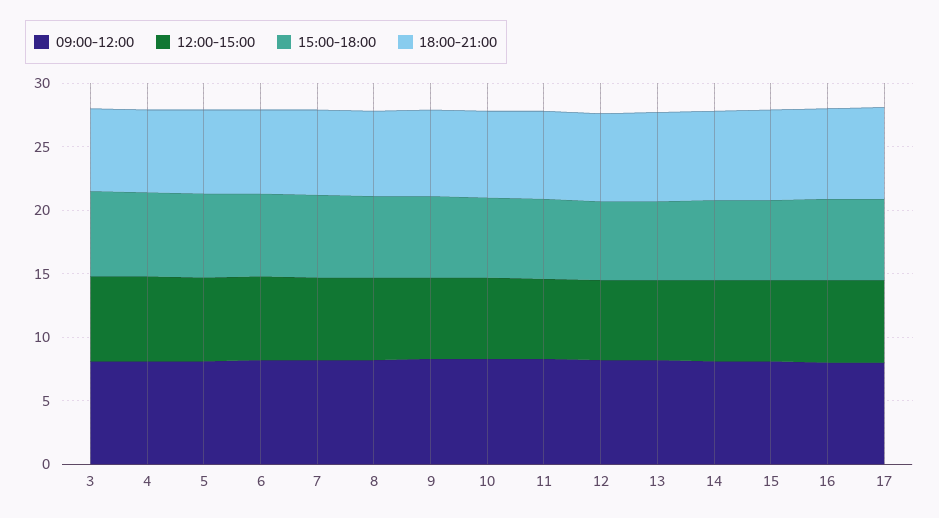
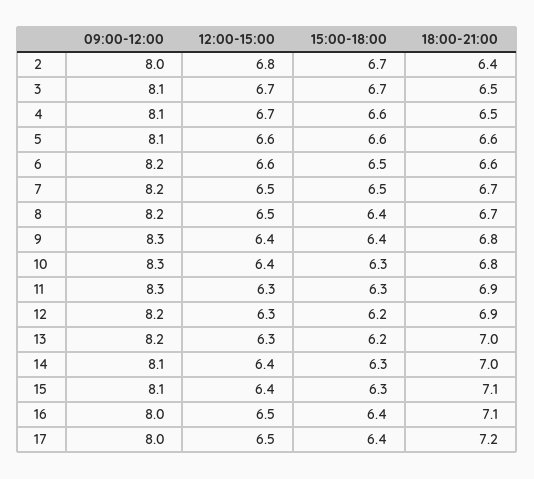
  {
    "09:00-12:00": {
      "3": 8.1,
      "4": 8.1,
      "5": 8.1,
      "6": 8.2,
      "7": 8.2,
      "8": 8.2,
      "9": 8.3,
      "10": 8.3,
      "11": 8.3,
      "12": 8.2,
      "13": 8.2,
      "14": 8.1,
      "15": 8.1,
      "16": 8,
-     "17": 8
+     "17": 8,
+     "2": 8
    },
    "12:00-15:00": {
      "3": 6.7,
      "4": 6.7,
      "5": 6.6,
      "6": 6.6,
      "7": 6.5,
      "8": 6.5,
      "9": 6.4,
      "10": 6.4,
      "11": 6.3,
      "12": 6.3,
      "13": 6.3,
      "14": 6.4,
      "15": 6.4,
      "16": 6.5,
-     "17": 6.5
+     "17": 6.5,
+     "2": 6.8
    },
    "15:00-18:00": {
      "3": 6.7,
      "4": 6.6,
      "5": 6.6,
      "6": 6.5,
      "7": 6.5,
      "8": 6.4,
      "9": 6.4,
      "10": 6.3,
      "11": 6.3,
      "12": 6.2,
      "13": 6.2,
      "14": 6.3,
      "15": 6.3,
      "16": 6.4,
-     "17": 6.4
+     "17": 6.4,
+     "2": 6.7
    },
    "18:00-21:00": {
      "3": 6.5,
      "4": 6.5,
      "5": 6.6,
      "6": 6.6,
      "7": 6.7,
      "8": 6.7,
      "9": 6.8,
      "10": 6.8,
      "11": 6.9,
      "12": 6.9,
      "13": 7,
      "14": 7,
      "15": 7.1,
      "16": 7.1,
-     "17": 7.2
+     "17": 7.2,
+     "2": 6.4
    }
  }

